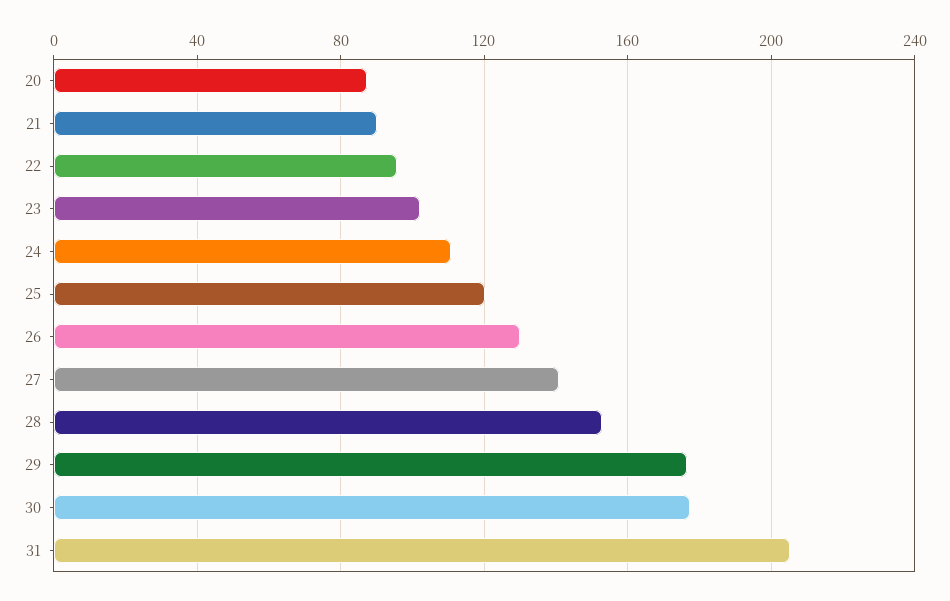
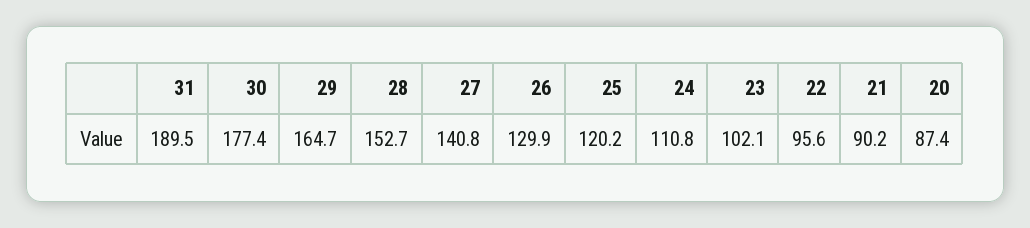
  {
    "20": 87.4,
    "21": 90.2,
    "22": 95.6,
    "23": 102.1,
    "24": 110.8,
    "25": 120.2,
    "26": 129.9,
    "27": 140.8,
    "28": 152.7,
-   "29": 175,
+   "29": 164.7,
    "30": 177.4,
-   "31": 205
+   "31": 189.5
  }

